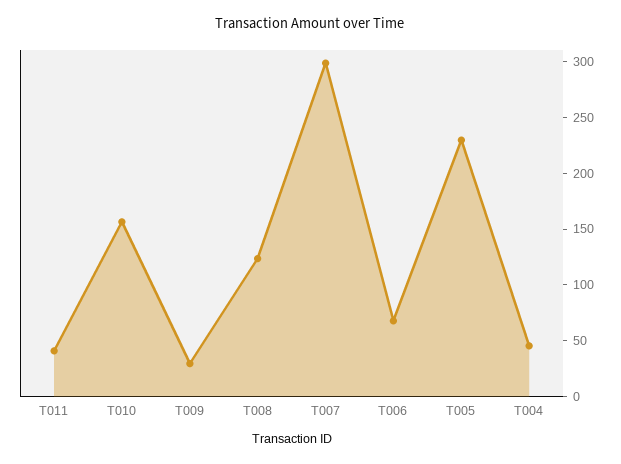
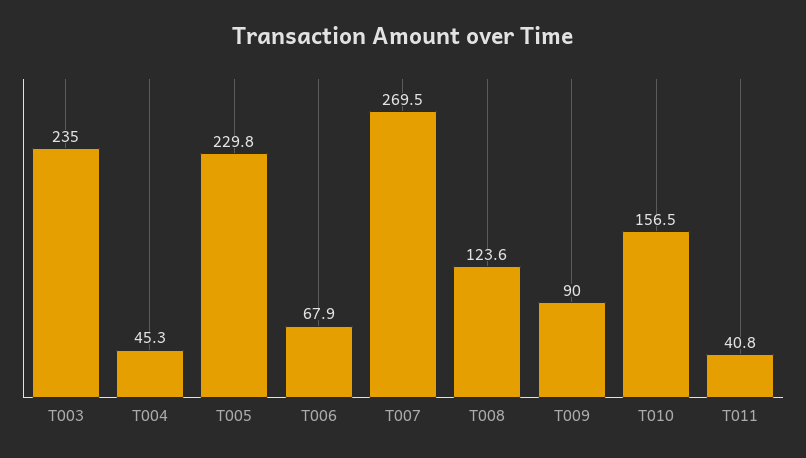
  {
    "T011": 40.8,
    "T010": 156.5,
-   "T009": 30,
+   "T009": 90,
    "T008": 123.6,
-   "T007": 300,
+   "T007": 269.5,
    "T006": 67.9,
    "T005": 229.8,
-   "T004": 45.3
+   "T004": 45.3,
+   "T003": 235
  }

